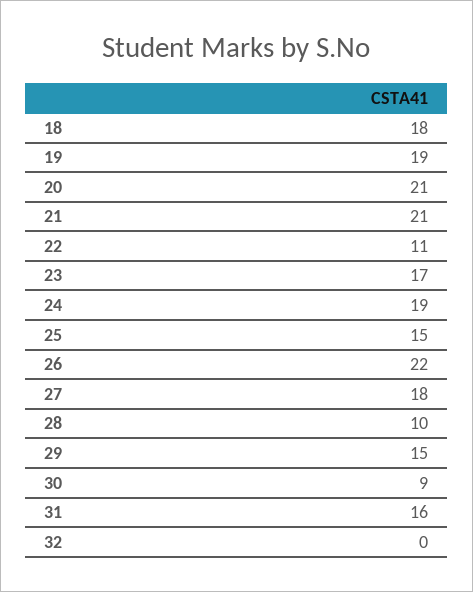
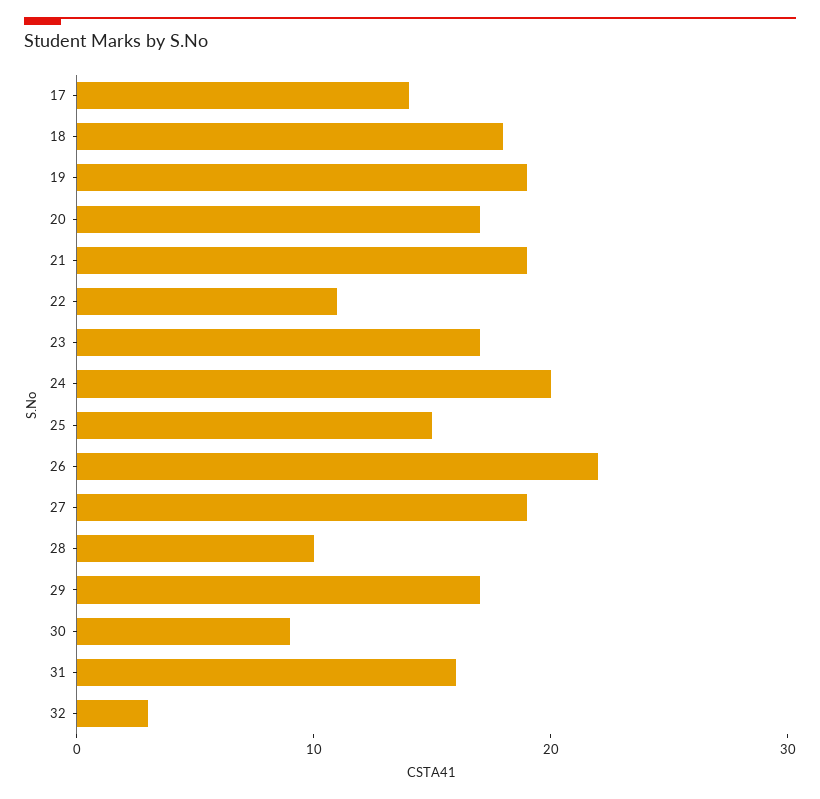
  {
    "18": 18,
    "19": 19,
-   "20": 21,
+   "20": 17,
-   "21": 21,
+   "21": 19,
    "22": 11,
    "23": 17,
-   "24": 19,
+   "24": 20,
    "25": 15,
    "26": 22,
-   "27": 18,
+   "27": 19,
    "28": 10,
-   "29": 15,
+   "29": 17,
    "30": 9,
    "31": 16,
-   "32": 0
+   "32": 3,
+   "17": 14
  }

